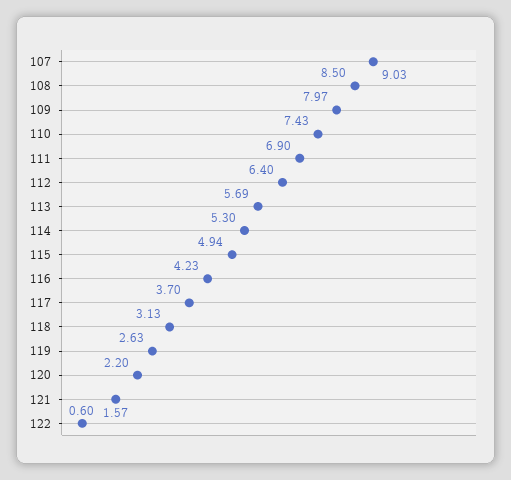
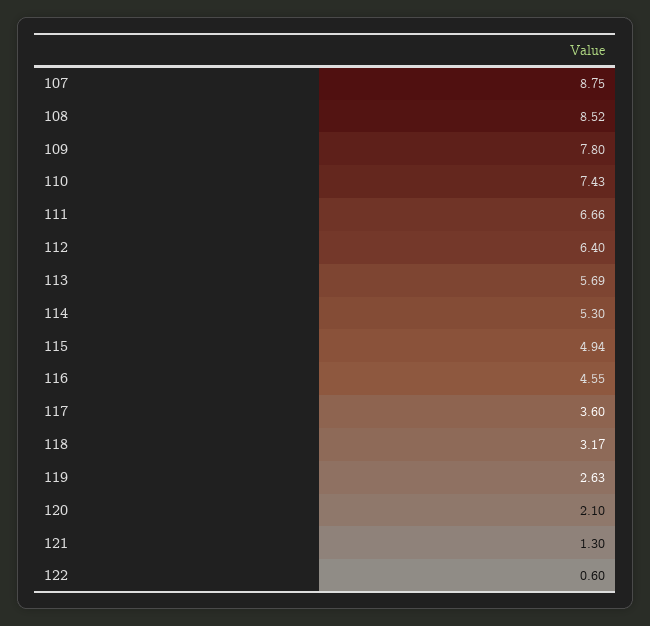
  {
-   "107": 9.03,
+   "107": 8.75,
-   "108": 8.5,
+   "108": 8.52,
-   "109": 7.97,
+   "109": 7.8,
    "110": 7.43,
-   "111": 6.9,
+   "111": 6.66,
    "112": 6.4,
    "113": 5.69,
    "114": 5.3,
    "115": 4.94,
-   "116": 4.23,
+   "116": 4.55,
-   "117": 3.7,
+   "117": 3.6,
-   "118": 3.13,
+   "118": 3.17,
    "119": 2.63,
-   "120": 2.2,
+   "120": 2.1,
-   "121": 1.57,
+   "121": 1.3,
    "122": 0.6
  }

